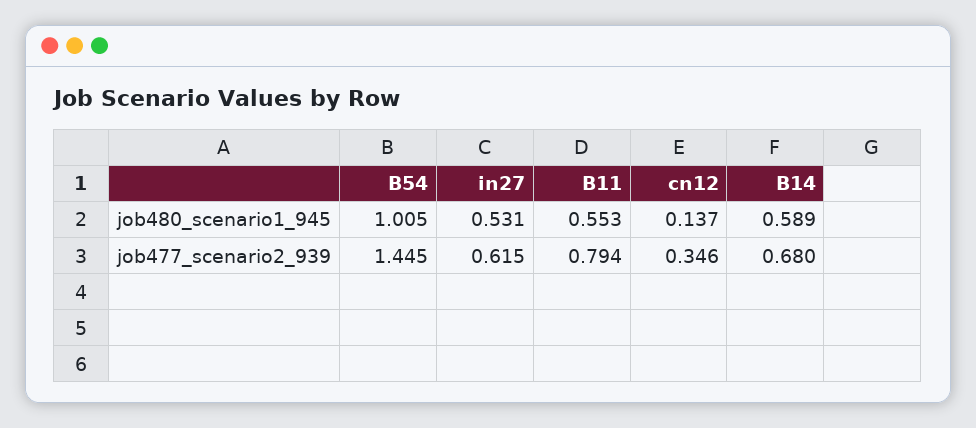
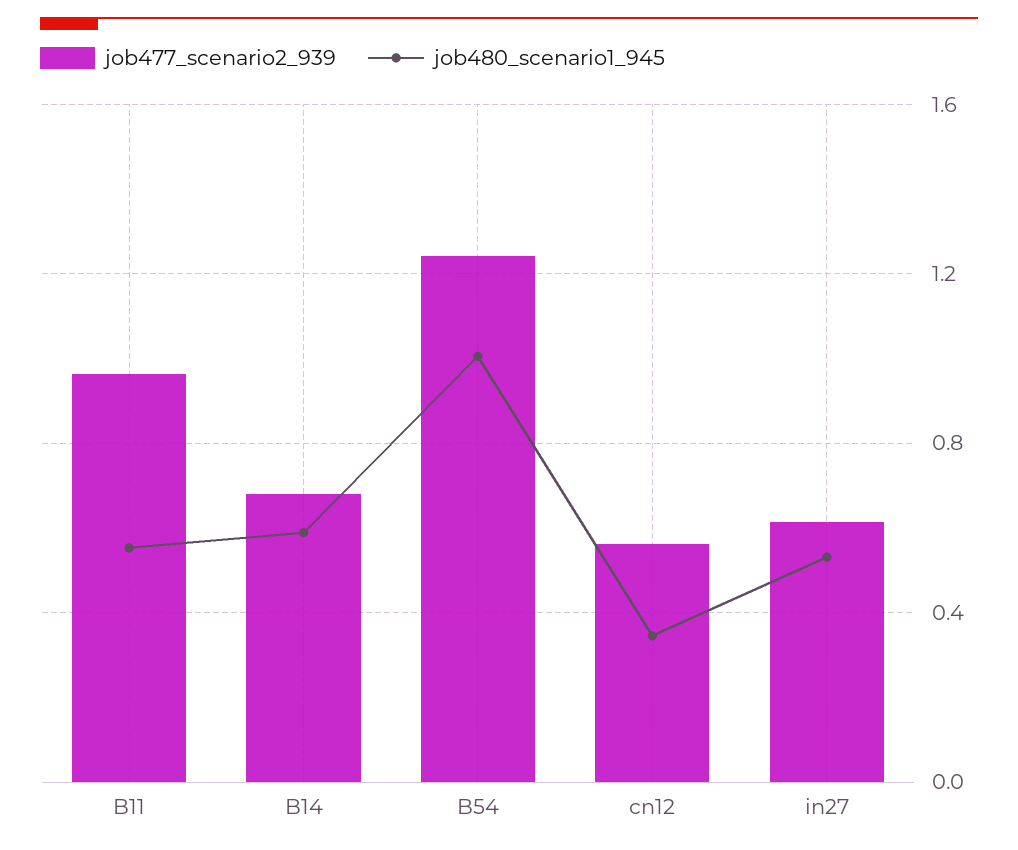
  {
    "job480_scenario1_945": {
      "B54": 1.005,
      "in27": 0.531,
      "B11": 0.553,
-     "cn12": 0.137,
+     "cn12": 0.35,
      "B14": 0.589
    },
    "job477_scenario2_939": {
-     "B54": 1.445,
+     "B54": 1.25,
      "in27": 0.615,
-     "B11": 0.794,
+     "B11": 0.95,
-     "cn12": 0.346,
+     "cn12": 0.55,
      "B14": 0.68
    }
  }

